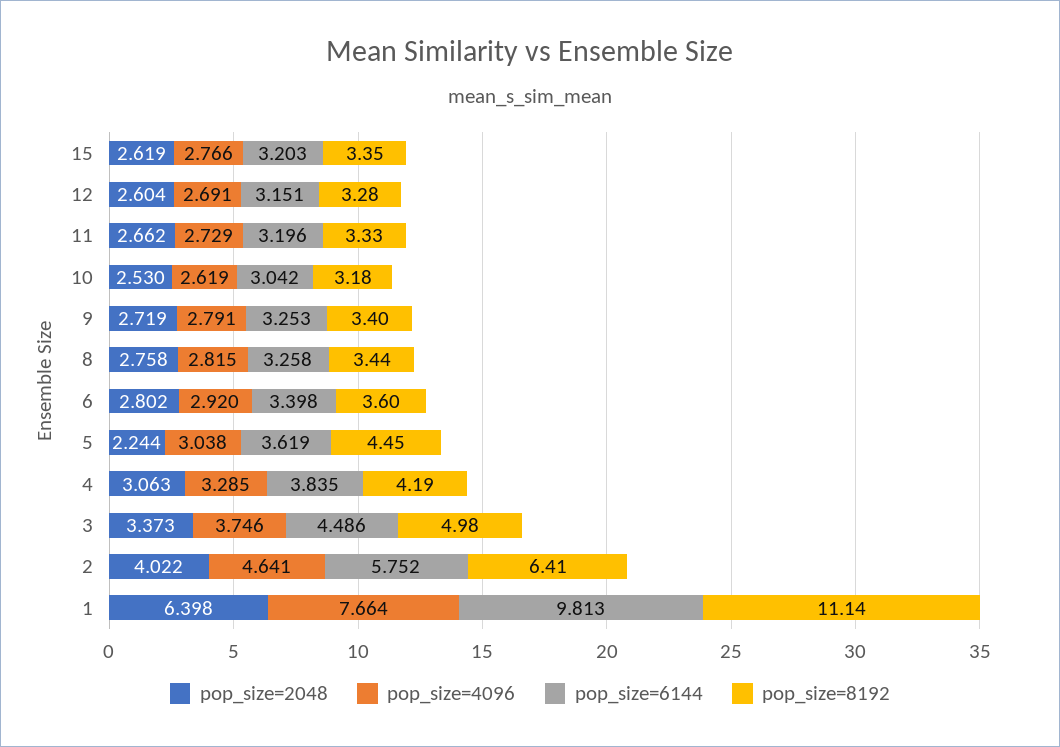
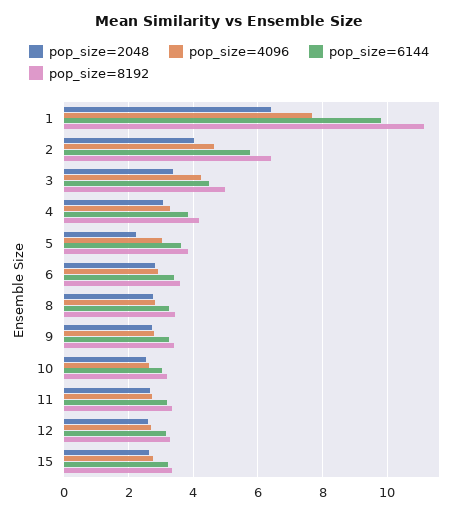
  {
    "pop_size=2048": {
      "15": 2.619,
      "12": 2.604,
      "11": 2.662,
      "10": 2.53,
      "9": 2.719,
      "8": 2.758,
      "6": 2.802,
      "5": 2.244,
      "4": 3.063,
      "3": 3.373,
      "2": 4.022,
      "1": 6.398
    },
    "pop_size=4096": {
      "15": 2.766,
      "12": 2.691,
      "11": 2.729,
      "10": 2.619,
      "9": 2.791,
      "8": 2.815,
      "6": 2.92,
      "5": 3.038,
      "4": 3.285,
-     "3": 3.746,
+     "3": 4.2,
      "2": 4.641,
      "1": 7.664
    },
    "pop_size=6144": {
      "15": 3.203,
      "12": 3.151,
      "11": 3.196,
      "10": 3.042,
      "9": 3.253,
      "8": 3.258,
      "6": 3.398,
      "5": 3.619,
      "4": 3.835,
      "3": 4.486,
      "2": 5.752,
      "1": 9.813
    },
    "pop_size=8192": {
      "15": 3.35,
      "12": 3.28,
      "11": 3.33,
      "10": 3.18,
      "9": 3.4,
      "8": 3.44,
      "6": 3.6,
-     "5": 4.45,
+     "5": 3.8,
      "4": 4.19,
      "3": 4.98,
      "2": 6.41,
      "1": 11.14
    }
  }

